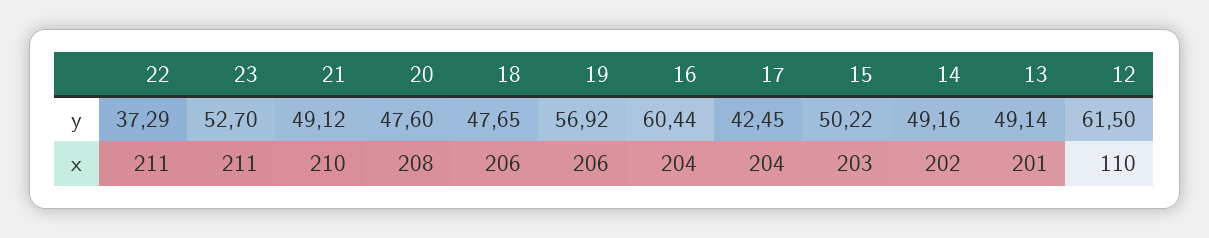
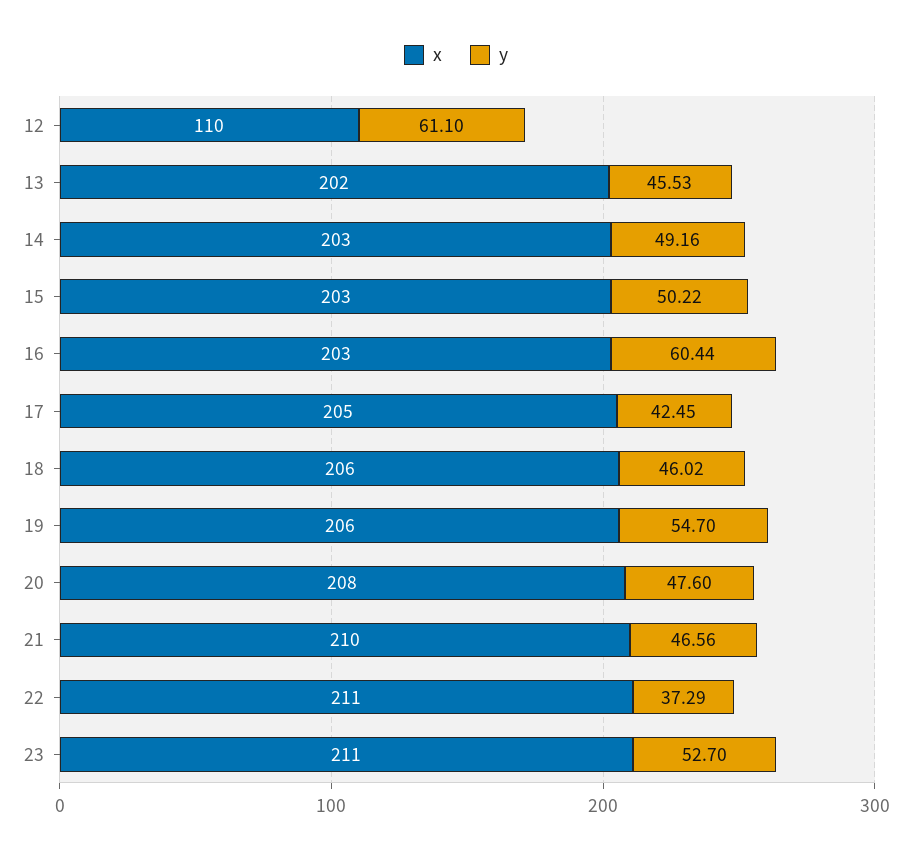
  {
    "y": {
      "22": 37.29,
      "23": 52.7,
-     "21": 49.12,
+     "21": 46.56,
      "20": 47.6,
-     "18": 47.65,
+     "18": 46.02,
-     "19": 56.92,
+     "19": 54.7,
      "16": 60.44,
      "17": 42.45,
      "15": 50.22,
      "14": 49.16,
-     "13": 49.14,
+     "13": 45.53,
-     "12": 61.5
+     "12": 61.1
    },
    "x": {
      "22": 211,
      "23": 211,
      "21": 210,
      "20": 208,
      "18": 206,
      "19": 206,
-     "16": 204,
+     "16": 203,
-     "17": 204,
+     "17": 205,
      "15": 203,
-     "14": 202,
+     "14": 203,
-     "13": 201,
+     "13": 202,
      "12": 110
    }
  }

